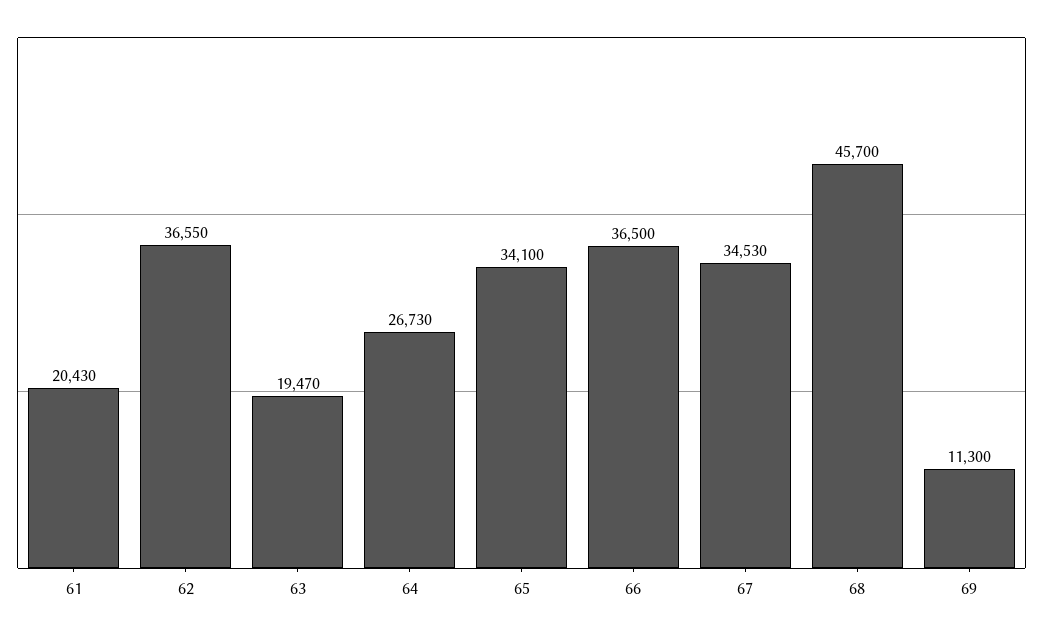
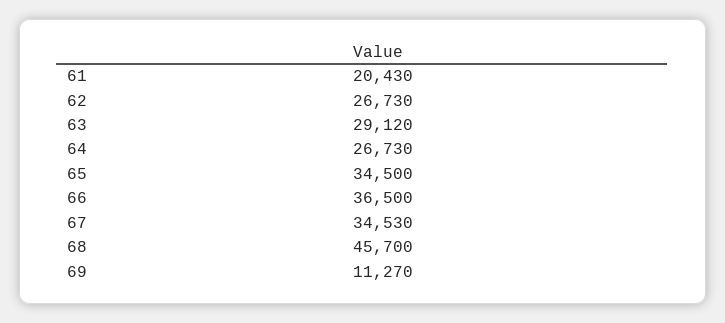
  {
    "61": 20430,
-   "62": 36550,
+   "62": 26730,
-   "63": 19470,
+   "63": 29120,
    "64": 26730,
-   "65": 34100,
+   "65": 34500,
    "66": 36500,
    "67": 34530,
    "68": 45700,
-   "69": 11300
+   "69": 11270
  }

